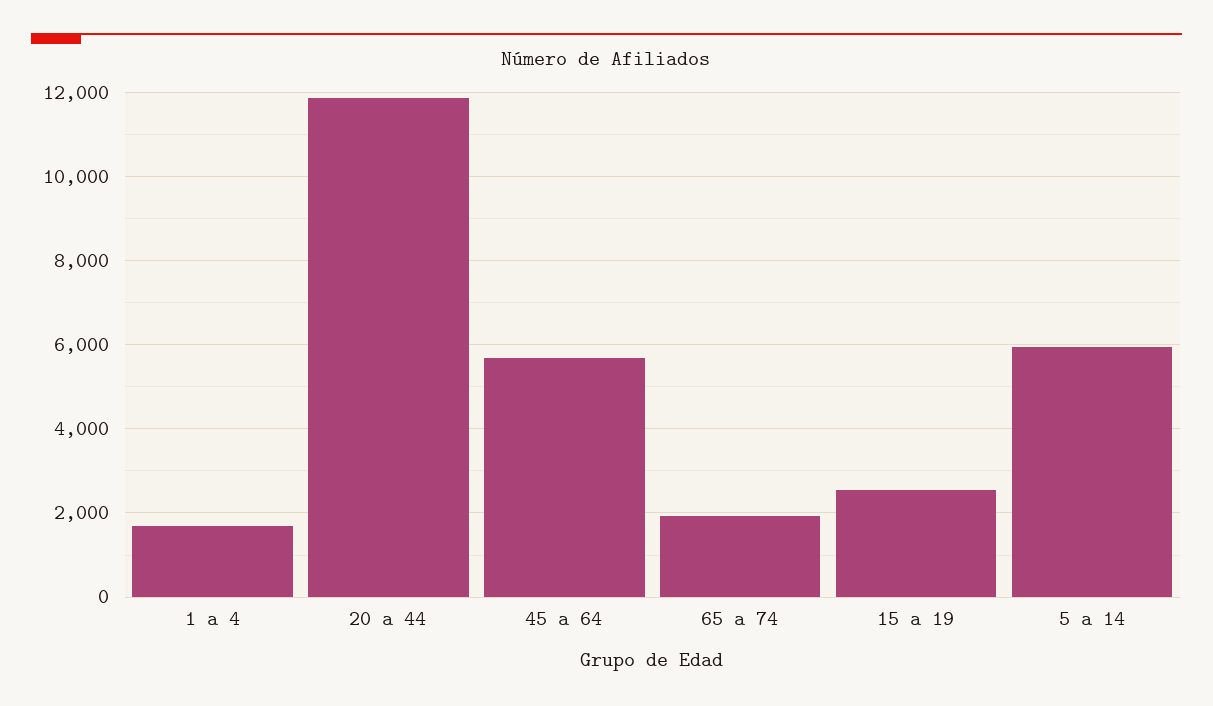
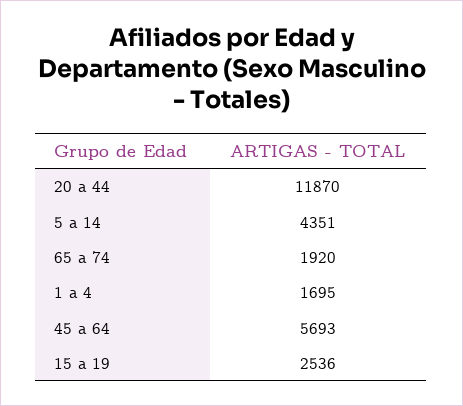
  {
    "1 a 4": 1695,
    "20 a 44": 11870,
    "45 a 64": 5693,
    "65 a 74": 1920,
    "15 a 19": 2536,
-   "5 a 14": 6000
+   "5 a 14": 4351
  }

